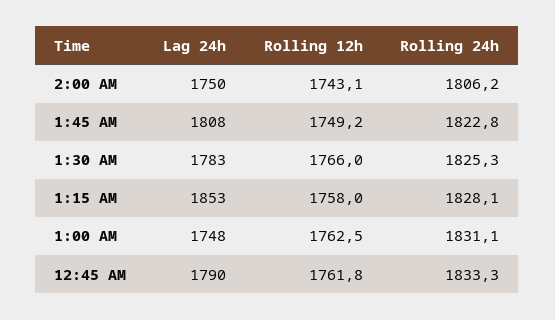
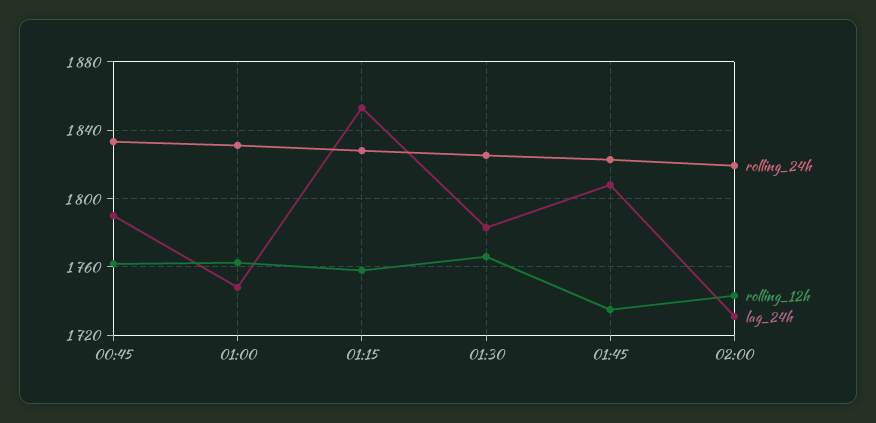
  {
    "Lag 24h": {
-     "2:00 AM": 1750,
+     "2:00 AM": 1730,
      "1:45 AM": 1808,
      "1:30 AM": 1783,
      "1:15 AM": 1853,
      "1:00 AM": 1748,
      "12:45 AM": 1790
    },
    "Rolling 12h": {
      "2:00 AM": 1743.1,
-     "1:45 AM": 1749.2,
+     "1:45 AM": 1735,
      "1:30 AM": 1766,
      "1:15 AM": 1758,
      "1:00 AM": 1762.5,
      "12:45 AM": 1761.8
    },
    "Rolling 24h": {
-     "2:00 AM": 1806.2,
+     "2:00 AM": 1820,
      "1:45 AM": 1822.8,
      "1:30 AM": 1825.3,
      "1:15 AM": 1828.1,
      "1:00 AM": 1831.1,
      "12:45 AM": 1833.3
    }
  }

